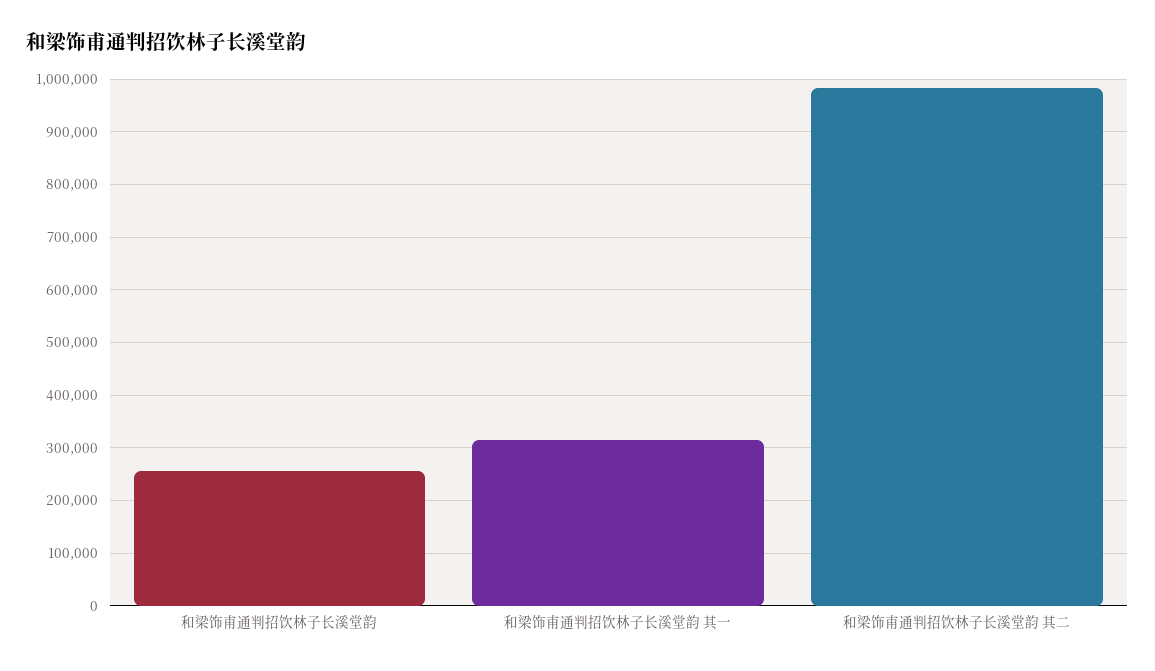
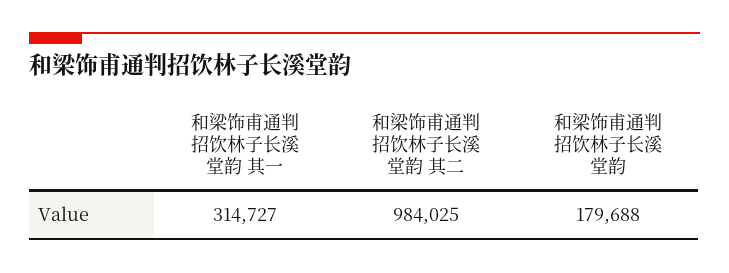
  {
-   "和梁饰甫通判招饮林子长溪堂韵": 260000,
+   "和梁饰甫通判招饮林子长溪堂韵": 179688,
    "和梁饰甫通判招饮林子长溪堂韵 其一": 314727,
    "和梁饰甫通判招饮林子长溪堂韵 其二": 984025
  }

